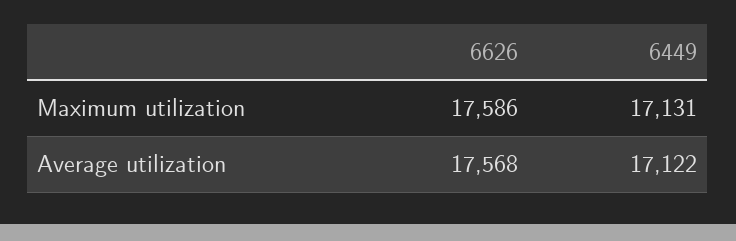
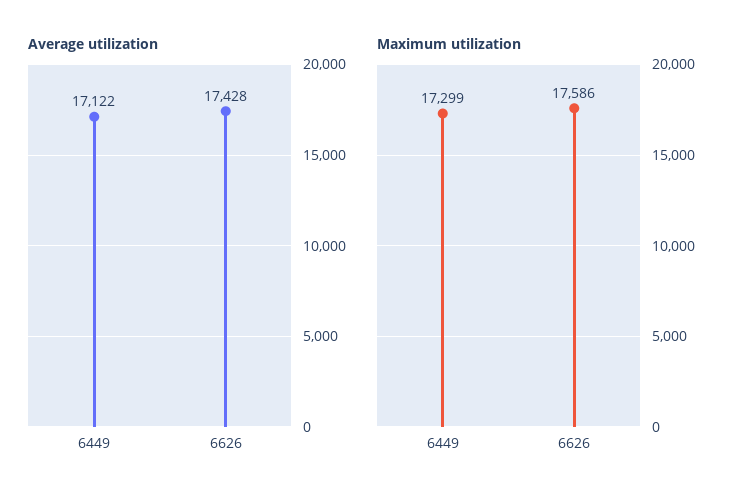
  {
    "Maximum utilization": {
      "6626": 17586,
-     "6449": 17131
+     "6449": 17299
    },
    "Average utilization": {
-     "6626": 17568,
+     "6626": 17428,
      "6449": 17122
    }
  }

